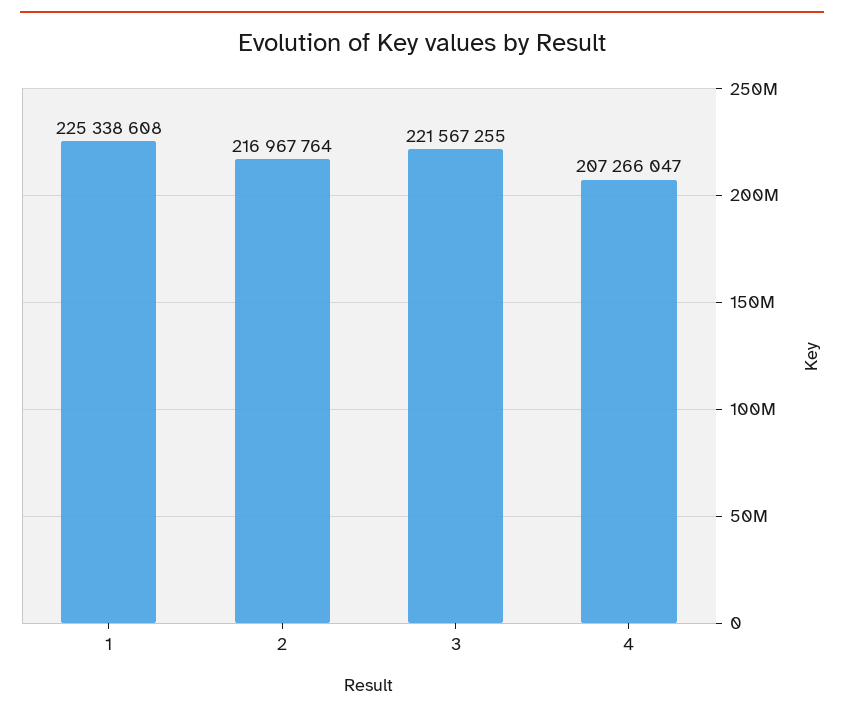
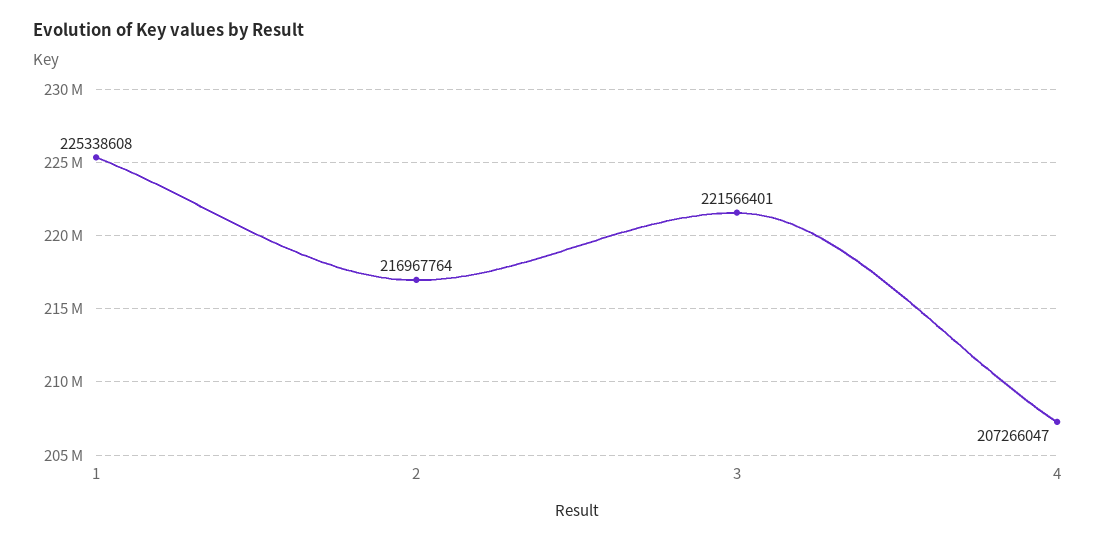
  {
    "1": 225338608,
    "2": 216967764,
-   "3": 221567255,
+   "3": 221566401,
    "4": 207266047
  }

